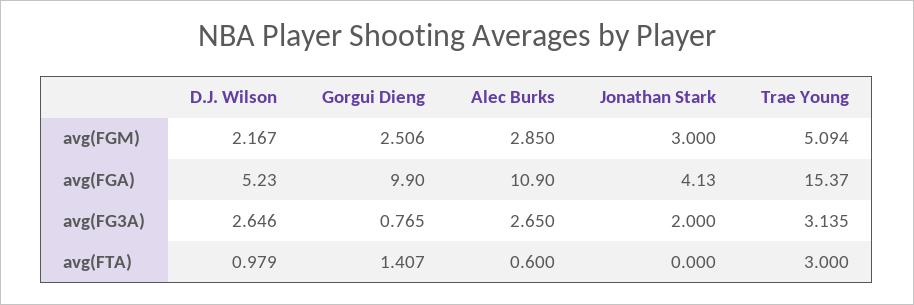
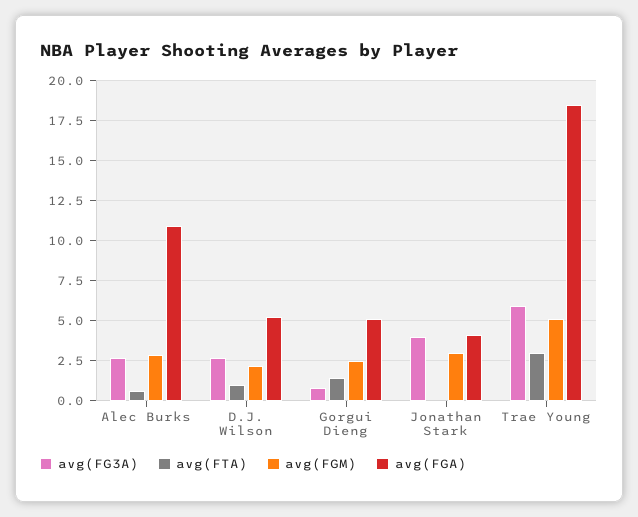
  {
    "avg(FGM)": {
      "D.J. Wilson": 2.167,
      "Gorgui Dieng": 2.506,
      "Alec Burks": 2.85,
      "Jonathan Stark": 3,
      "Trae Young": 5.094
    },
    "avg(FGA)": {
      "D.J. Wilson": 5.23,
-     "Gorgui Dieng": 9.9,
+     "Gorgui Dieng": 5,
      "Alec Burks": 10.9,
      "Jonathan Stark": 4.13,
-     "Trae Young": 15.37
+     "Trae Young": 18.5
    },
    "avg(FG3A)": {
      "D.J. Wilson": 2.646,
      "Gorgui Dieng": 0.765,
      "Alec Burks": 2.65,
-     "Jonathan Stark": 2,
+     "Jonathan Stark": 4,
-     "Trae Young": 3.135
+     "Trae Young": 6
    },
    "avg(FTA)": {
      "D.J. Wilson": 0.979,
      "Gorgui Dieng": 1.407,
      "Alec Burks": 0.6,
      "Jonathan Stark": 0,
      "Trae Young": 3
    }
  }

